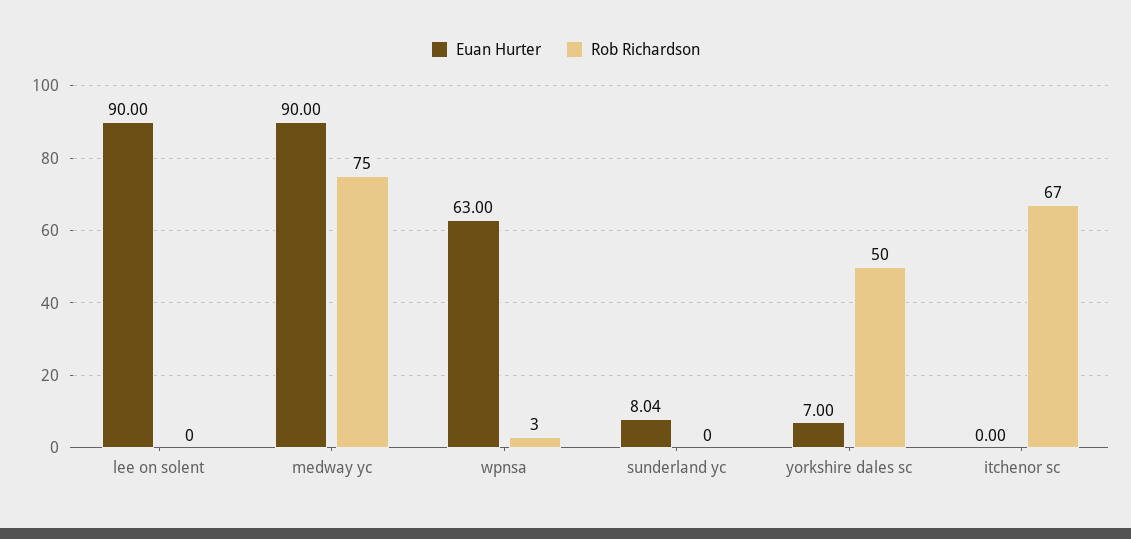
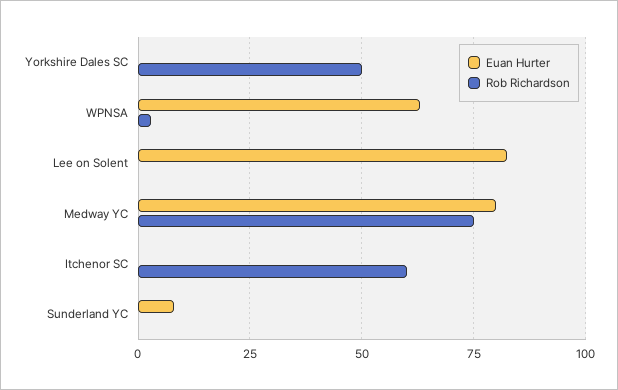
  {
    "Euan Hurter": {
-     "lee on solent": 90,
+     "lee on solent": 82.5,
-     "medway yc": 90,
+     "medway yc": 80,
      "wpnsa": 63,
      "sunderland yc": 8.04,
-     "yorkshire dales sc": 7,
+     "yorkshire dales sc": 0,
      "itchenor sc": 0
    },
    "Rob Richardson": {
      "lee on solent": 0,
      "medway yc": 75,
      "wpnsa": 3,
      "sunderland yc": 0,
      "yorkshire dales sc": 50,
-     "itchenor sc": 67
+     "itchenor sc": 60
    }
  }

